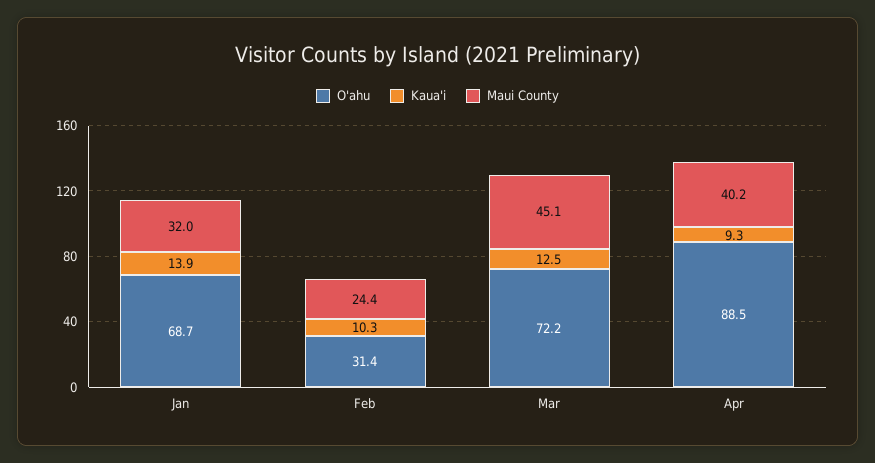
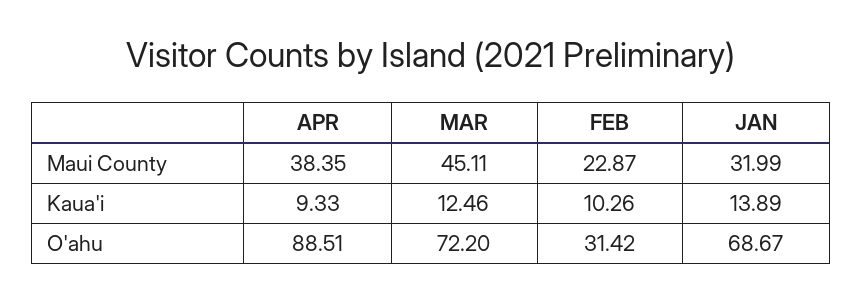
  {
    "O'ahu": {
      "Jan": 68.67,
      "Feb": 31.42,
      "Mar": 72.2,
      "Apr": 88.51
    },
    "Kaua'i": {
      "Jan": 13.89,
      "Feb": 10.26,
      "Mar": 12.46,
      "Apr": 9.33
    },
    "Maui County": {
      "Jan": 31.99,
-     "Feb": 24.4,
+     "Feb": 22.87,
      "Mar": 45.11,
-     "Apr": 40.2
+     "Apr": 38.35
    }
  }

